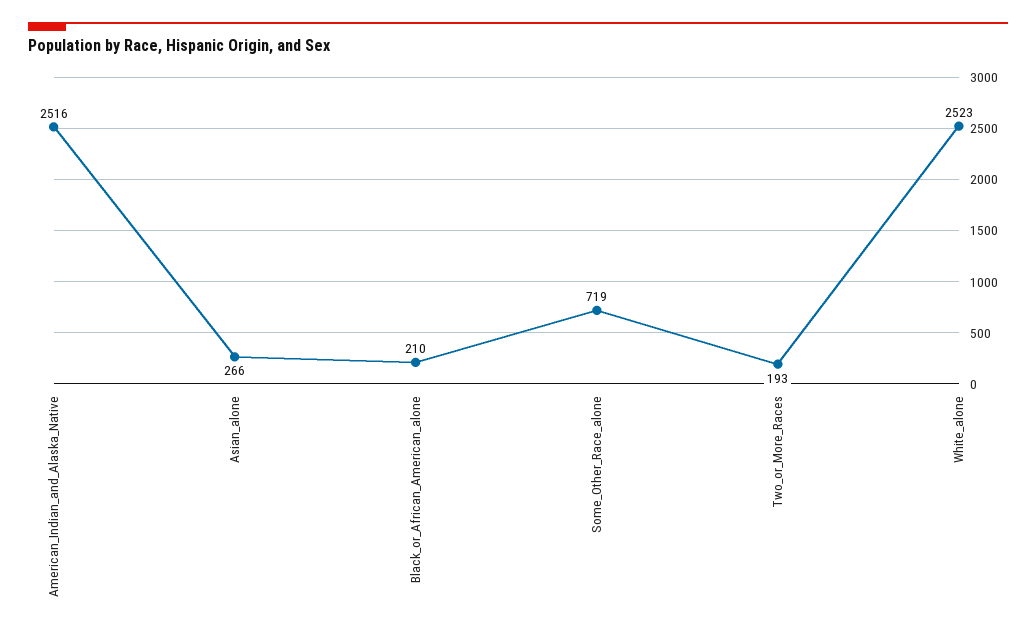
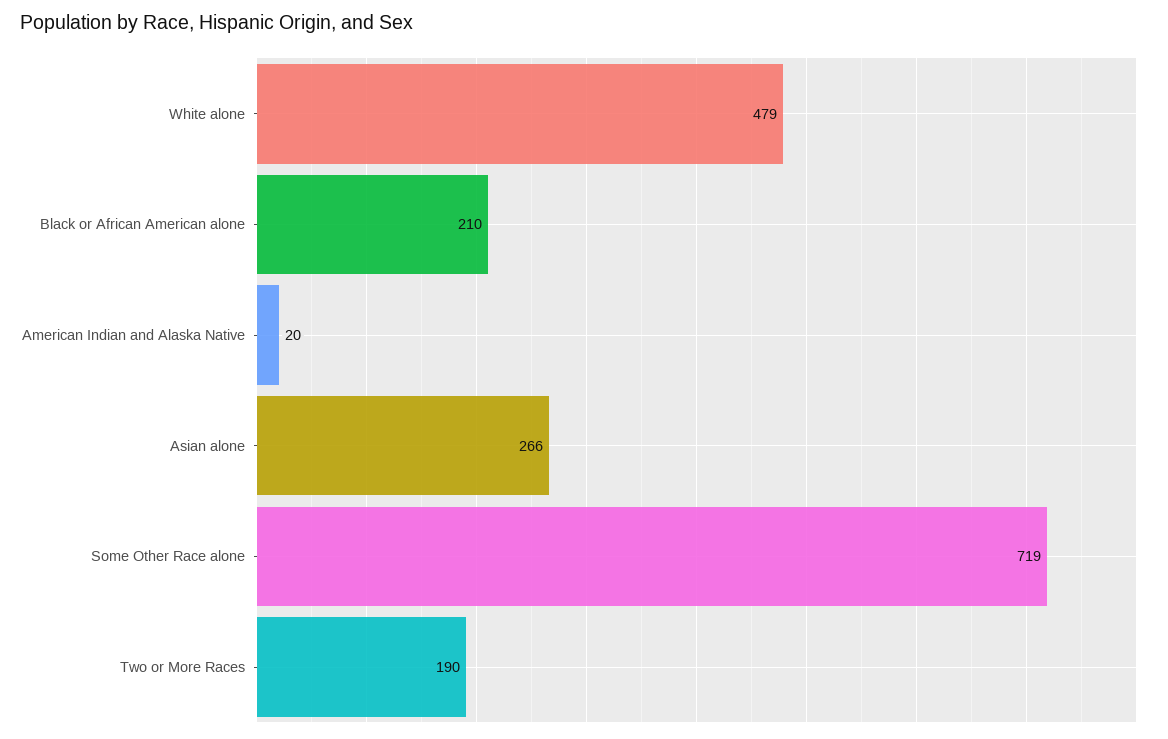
  {
-   "American_Indian_and_Alaska_Native": 2516,
+   "American_Indian_and_Alaska_Native": 20,
    "Asian_alone": 266,
    "Black_or_African_American_alone": 210,
    "Some_Other_Race_alone": 719,
-   "Two_or_More_Races": 193,
+   "Two_or_More_Races": 190,
-   "White_alone": 2523
+   "White_alone": 479
  }

